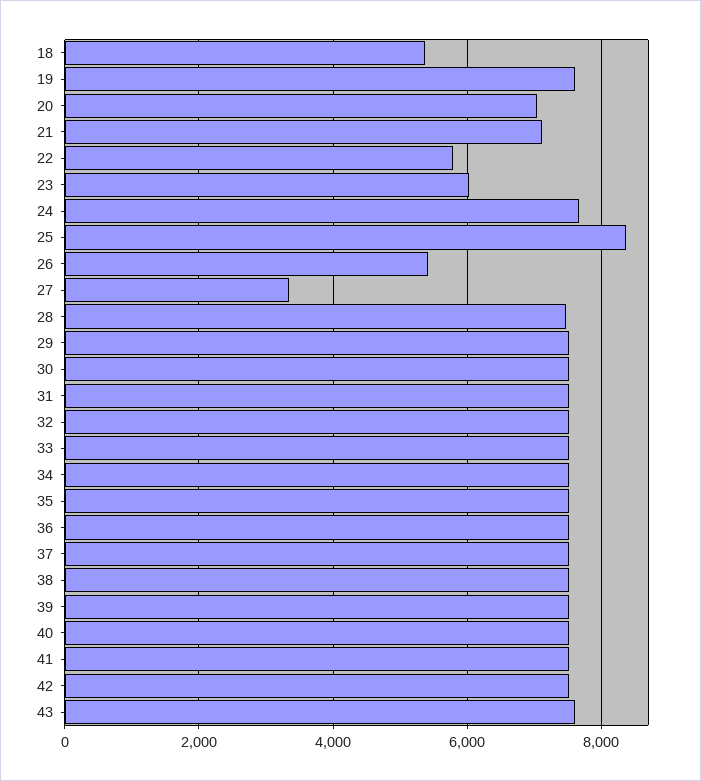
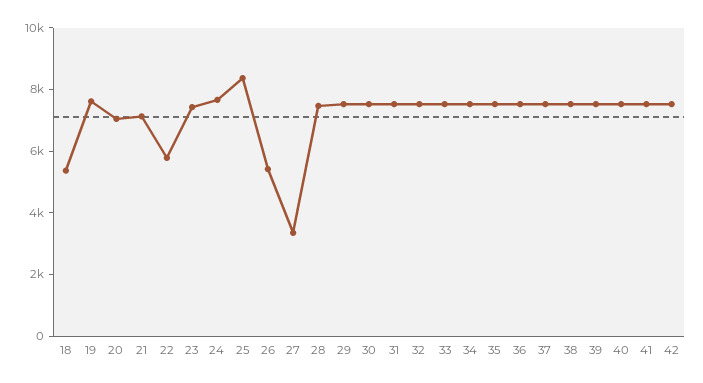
  {
    "18": 5400,
    "19": 7600,
    "20": 7000,
    "21": 7200,
    "22": 5800,
-   "23": 6000,
+   "23": 7500,
    "24": 7600,
    "25": 8400,
    "26": 5400,
    "27": 3400,
    "28": 7400,
    "29": 7600,
    "30": 7600,
    "31": 7600,
    "32": 7600,
    "33": 7600,
    "34": 7600,
    "35": 7600,
    "36": 7600,
    "37": 7600,
    "38": 7600,
    "39": 7600,
    "40": 7600,
    "41": 7600,
-   "42": 7600,
+   "42": 7600
-   "43": 7600
  }

